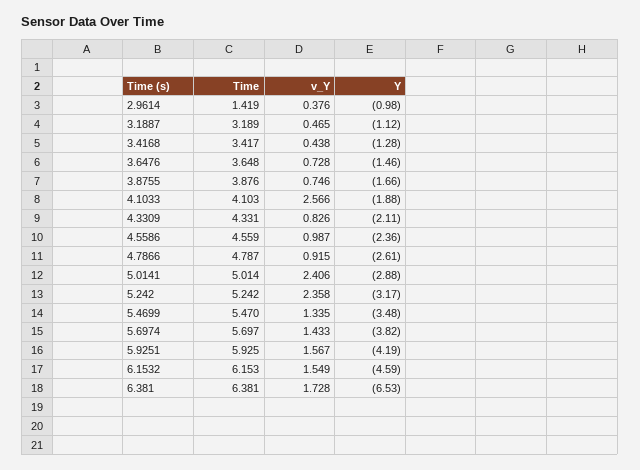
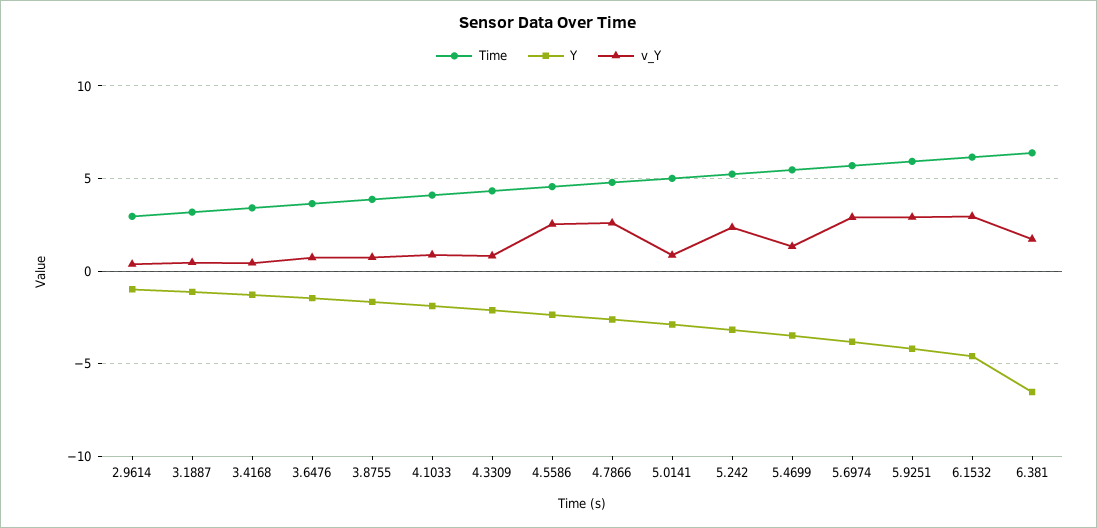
  {
    "Time": {
-     "2.9614": 1.419,
+     "2.9614": 3,
      "3.1887": 3.189,
      "3.4168": 3.417,
      "3.6476": 3.648,
      "3.8755": 3.876,
      "4.1033": 4.103,
      "4.3309": 4.331,
      "4.5586": 4.559,
      "4.7866": 4.787,
      "5.0141": 5.014,
      "5.242": 5.242,
      "5.4699": 5.47,
      "5.6974": 5.697,
      "5.9251": 5.925,
      "6.1532": 6.153,
      "6.381": 6.381
    },
    "v_Y": {
      "2.9614": 0.376,
      "3.1887": 0.465,
      "3.4168": 0.438,
      "3.6476": 0.728,
      "3.8755": 0.746,
-     "4.1033": 2.566,
+     "4.1033": 1,
      "4.3309": 0.826,
-     "4.5586": 0.987,
+     "4.5586": 2.5,
-     "4.7866": 0.915,
+     "4.7866": 2.5,
-     "5.0141": 2.406,
+     "5.0141": 1,
      "5.242": 2.358,
      "5.4699": 1.335,
-     "5.6974": 1.433,
+     "5.6974": 3,
-     "5.9251": 1.567,
+     "5.9251": 3,
-     "6.1532": 1.549,
+     "6.1532": 3,
      "6.381": 1.728
    },
    "Y": {
      "2.9614": -0.98,
      "3.1887": -1.12,
      "3.4168": -1.28,
      "3.6476": -1.46,
      "3.8755": -1.66,
      "4.1033": -1.88,
      "4.3309": -2.11,
      "4.5586": -2.36,
      "4.7866": -2.61,
      "5.0141": -2.88,
      "5.242": -3.17,
      "5.4699": -3.48,
      "5.6974": -3.82,
      "5.9251": -4.19,
      "6.1532": -4.59,
      "6.381": -6.53
    }
  }

